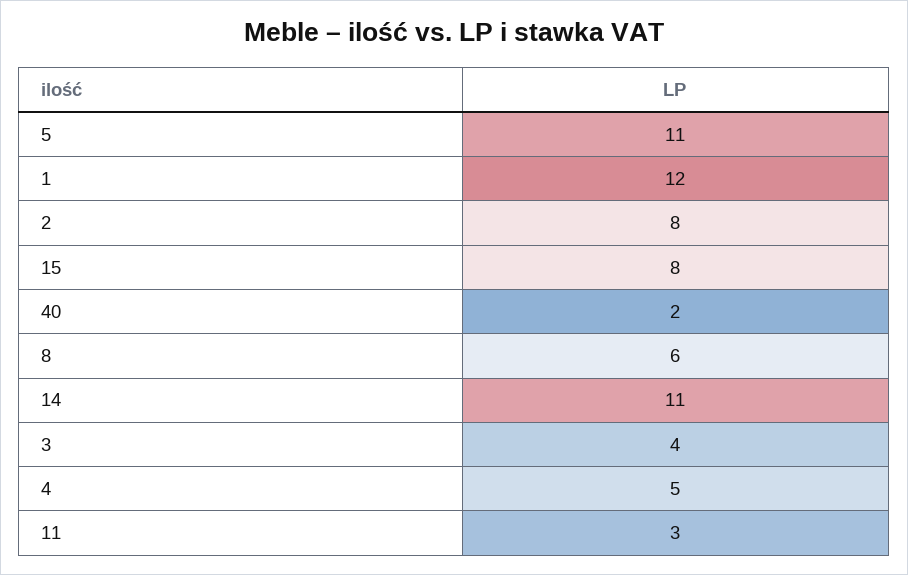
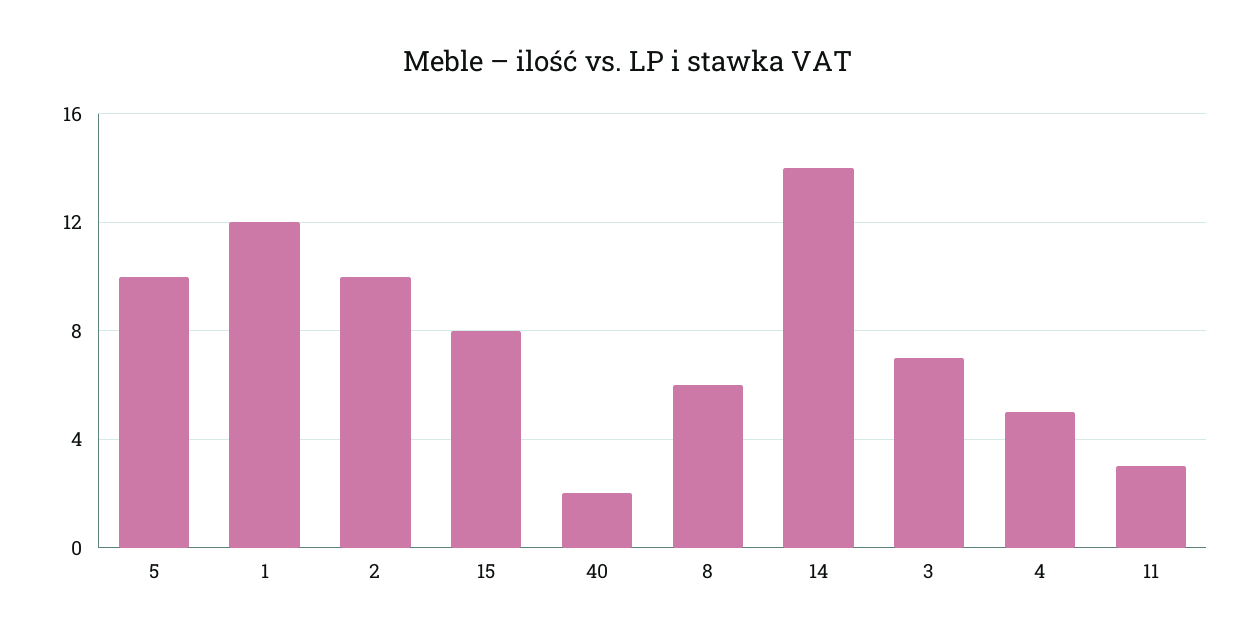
  {
-   "5": 11,
+   "5": 10,
    "1": 12,
-   "2": 8,
+   "2": 10,
    "15": 8,
    "40": 2,
    "8": 6,
-   "14": 11,
+   "14": 14,
-   "3": 4,
+   "3": 7,
    "4": 5,
    "11": 3
  }

